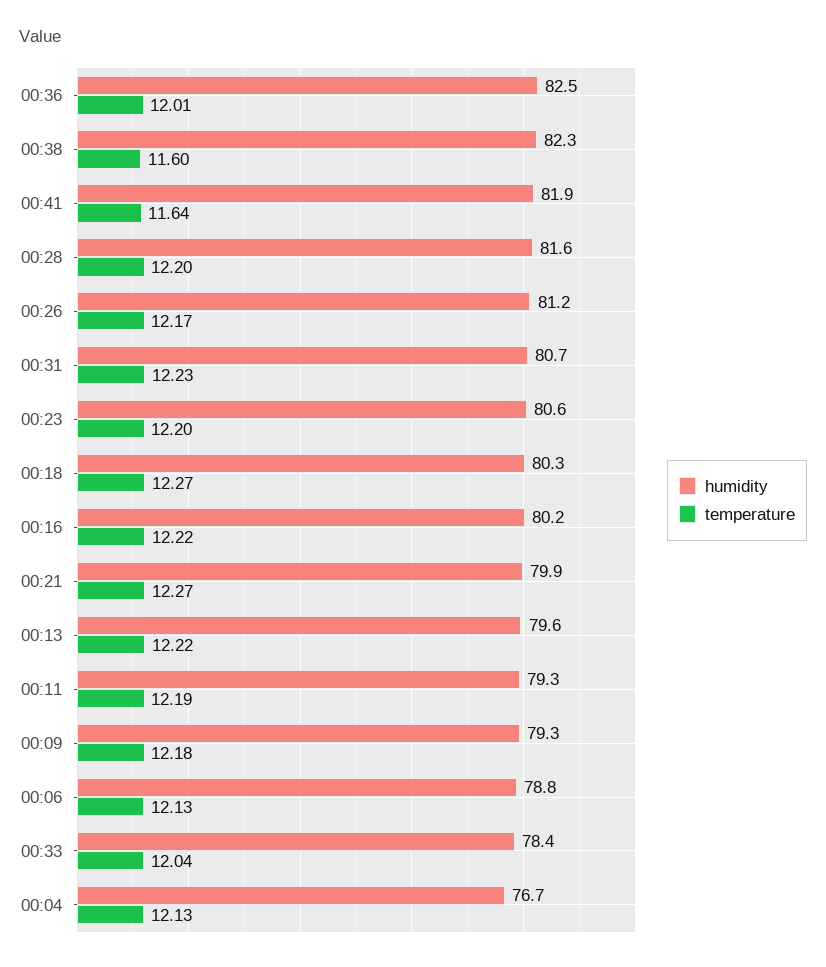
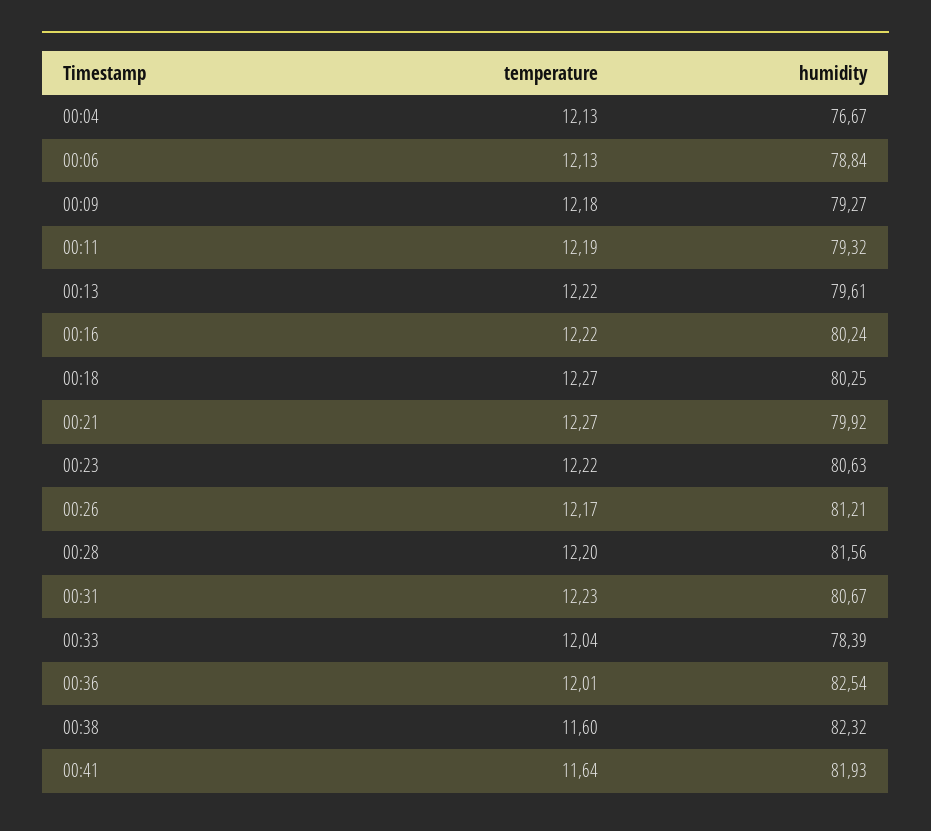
  {
    "humidity": {
      "00:36": 82.54,
      "00:38": 82.32,
      "00:41": 81.93,
      "00:28": 81.56,
      "00:26": 81.21,
      "00:31": 80.67,
      "00:23": 80.63,
      "00:18": 80.25,
      "00:16": 80.24,
      "00:21": 79.92,
      "00:13": 79.61,
      "00:11": 79.32,
      "00:09": 79.27,
      "00:06": 78.84,
      "00:33": 78.39,
      "00:04": 76.67
    },
    "temperature": {
      "00:36": 12.01,
      "00:38": 11.6,
      "00:41": 11.64,
      "00:28": 12.2,
      "00:26": 12.17,
      "00:31": 12.23,
-     "00:23": 12.2,
+     "00:23": 12.22,
      "00:18": 12.27,
      "00:16": 12.22,
      "00:21": 12.27,
      "00:13": 12.22,
      "00:11": 12.19,
      "00:09": 12.18,
      "00:06": 12.13,
      "00:33": 12.04,
      "00:04": 12.13
    }
  }

